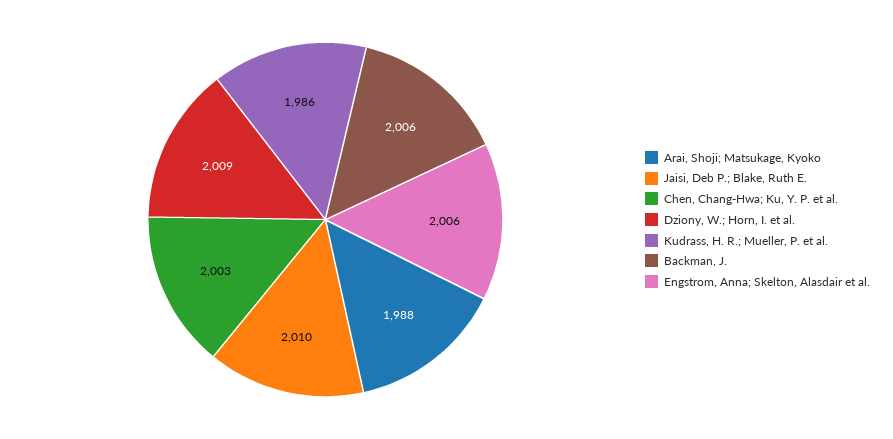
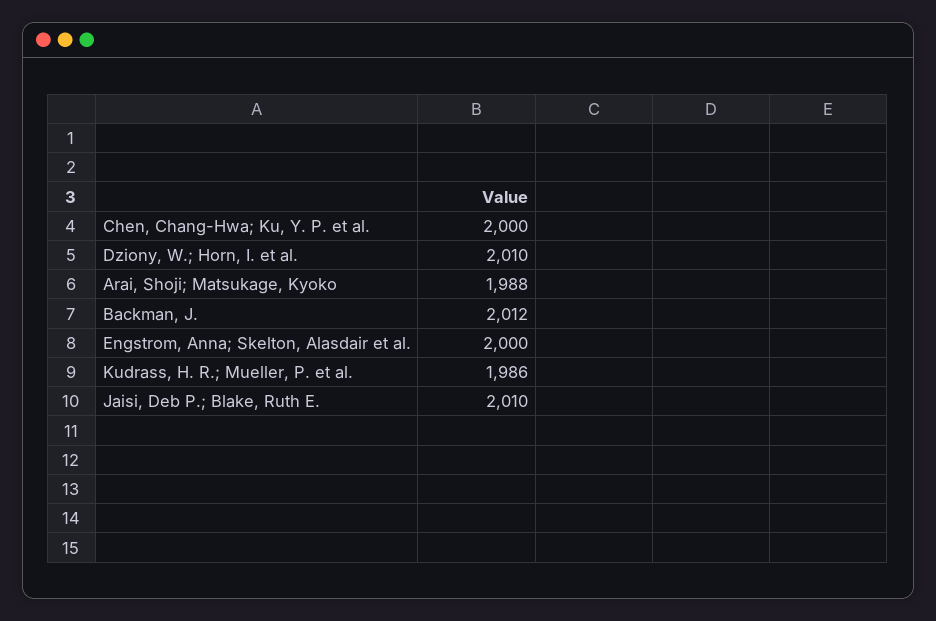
  {
    "Arai, Shoji; Matsukage, Kyoko": 1988,
    "Jaisi, Deb P.; Blake, Ruth E.": 2010,
-   "Chen, Chang-Hwa; Ku, Y. P. et al.": 2003,
+   "Chen, Chang-Hwa; Ku, Y. P. et al.": 2000,
-   "Dziony, W.; Horn, I. et al.": 2009,
+   "Dziony, W.; Horn, I. et al.": 2010,
    "Kudrass, H. R.; Mueller, P. et al.": 1986,
-   "Backman, J.": 2006,
+   "Backman, J.": 2012,
-   "Engstrom, Anna; Skelton, Alasdair et al.": 2006
+   "Engstrom, Anna; Skelton, Alasdair et al.": 2000
  }

